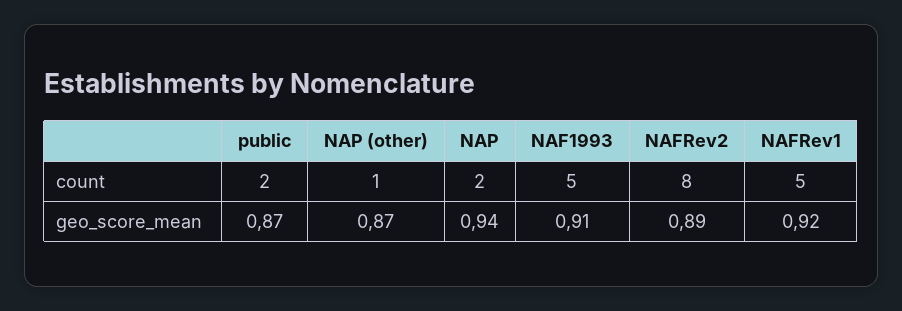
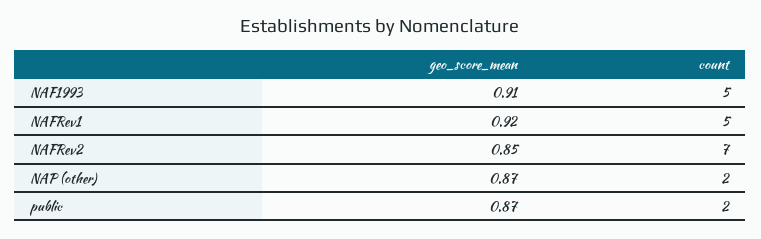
  {
    "public": {
      "count": 2,
      "geo_score_mean": 0.87
    },
    "NAP (other)": {
-     "count": 1,
+     "count": 2,
      "geo_score_mean": 0.87
    },
-   "NAP": {
-     "count": 2,
-     "geo_score_mean": 0.94
-   },
    "NAF1993": {
      "count": 5,
      "geo_score_mean": 0.91
    },
    "NAFRev2": {
-     "count": 8,
+     "count": 7,
-     "geo_score_mean": 0.89
+     "geo_score_mean": 0.85
    },
    "NAFRev1": {
      "count": 5,
      "geo_score_mean": 0.92
    }
  }

